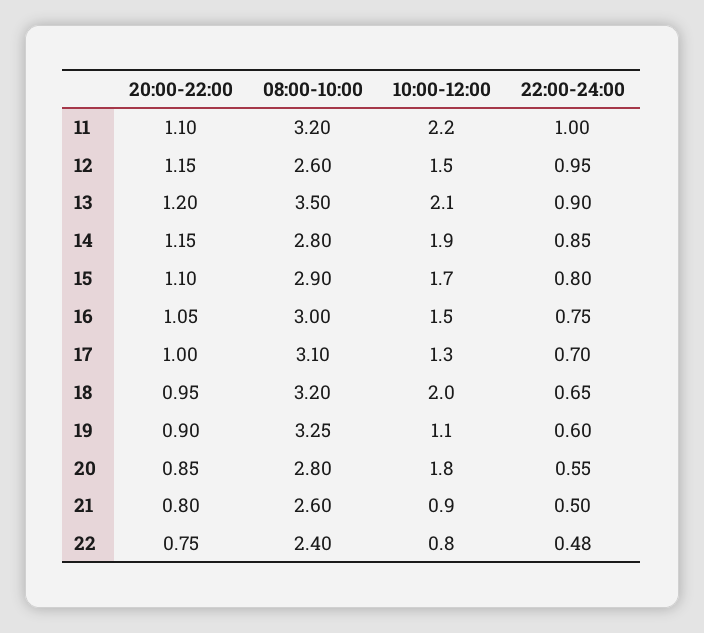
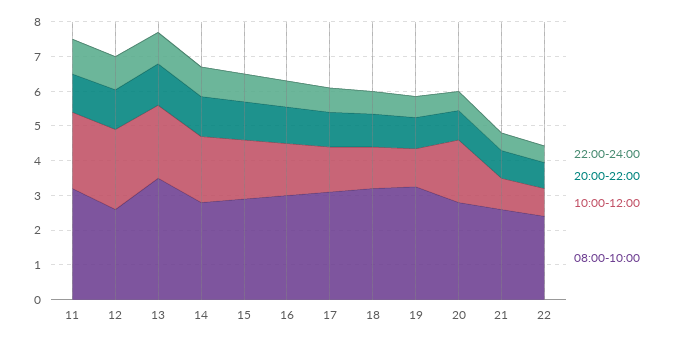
  {
    "20:00-22:00": {
      "11": 1.1,
      "12": 1.15,
      "13": 1.2,
      "14": 1.15,
      "15": 1.1,
      "16": 1.05,
      "17": 1,
      "18": 0.95,
      "19": 0.9,
      "20": 0.85,
      "21": 0.8,
      "22": 0.75
    },
    "08:00-10:00": {
      "11": 3.2,
      "12": 2.6,
      "13": 3.5,
      "14": 2.8,
      "15": 2.9,
      "16": 3,
      "17": 3.1,
      "18": 3.2,
      "19": 3.25,
      "20": 2.8,
      "21": 2.6,
      "22": 2.4
    },
    "10:00-12:00": {
      "11": 2.2,
-     "12": 1.5,
+     "12": 2.25,
      "13": 2.1,
      "14": 1.9,
      "15": 1.7,
      "16": 1.5,
      "17": 1.3,
-     "18": 2,
+     "18": 1.25,
      "19": 1.1,
      "20": 1.8,
      "21": 0.9,
      "22": 0.8
    },
    "22:00-24:00": {
      "11": 1,
      "12": 0.95,
      "13": 0.9,
      "14": 0.85,
      "15": 0.8,
      "16": 0.75,
      "17": 0.7,
      "18": 0.65,
      "19": 0.6,
      "20": 0.55,
      "21": 0.5,
      "22": 0.48
    }
  }

